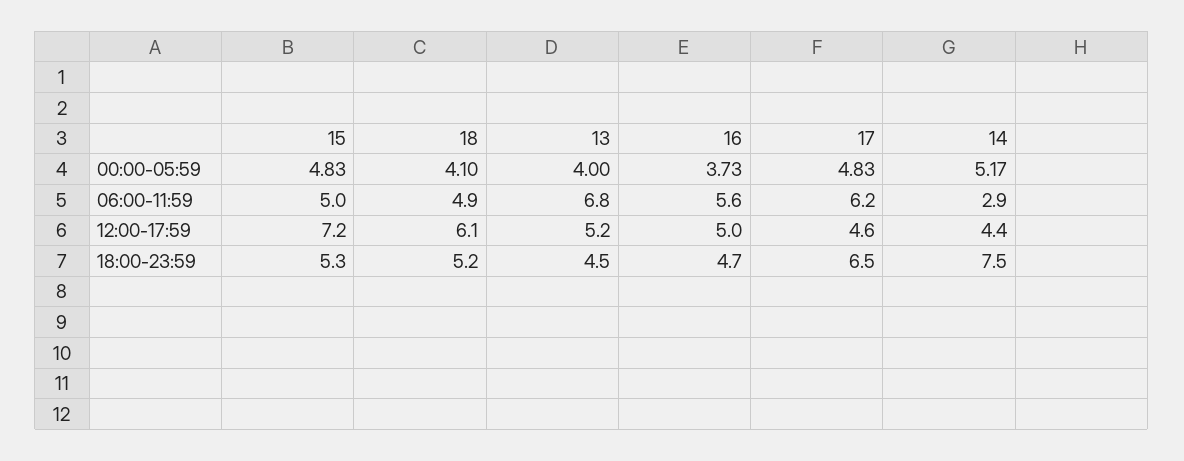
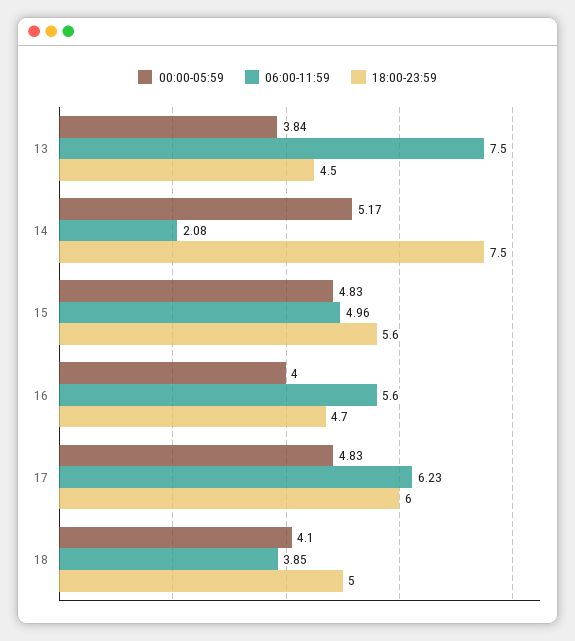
  {
    "00:00-05:59": {
      "15": 4.83,
      "18": 4.1,
-     "13": 4,
+     "13": 3.84,
-     "16": 3.73,
+     "16": 4,
      "17": 4.83,
      "14": 5.17
    },
    "06:00-11:59": {
      "15": 4.96,
-     "18": 4.9,
+     "18": 3.85,
-     "13": 6.8,
+     "13": 7.5,
      "16": 5.6,
      "17": 6.23,
-     "14": 2.9
+     "14": 2.08
    },
-   "12:00-17:59": {
-     "15": 7.2,
-     "18": 6.1,
-     "13": 5.2,
-     "16": 5,
-     "17": 4.6,
-     "14": 4.4
-   },
    "18:00-23:59": {
-     "15": 5.3,
+     "15": 5.6,
-     "18": 5.2,
+     "18": 5,
      "13": 4.5,
      "16": 4.7,
-     "17": 6.5,
+     "17": 6,
      "14": 7.5
    }
  }

